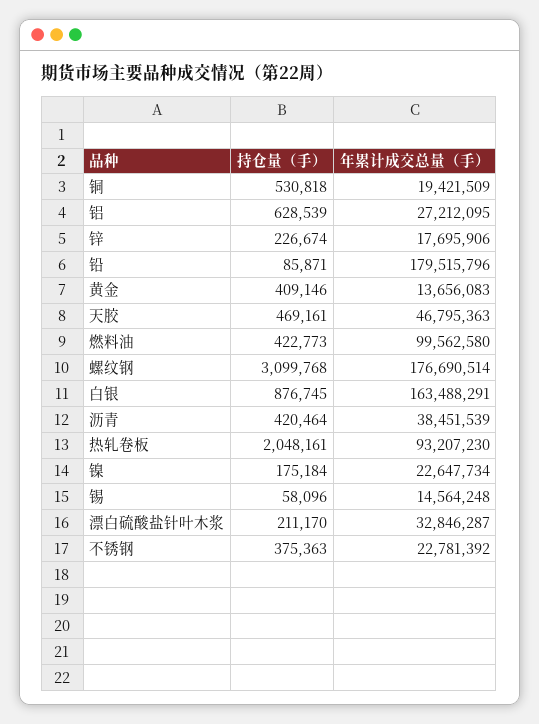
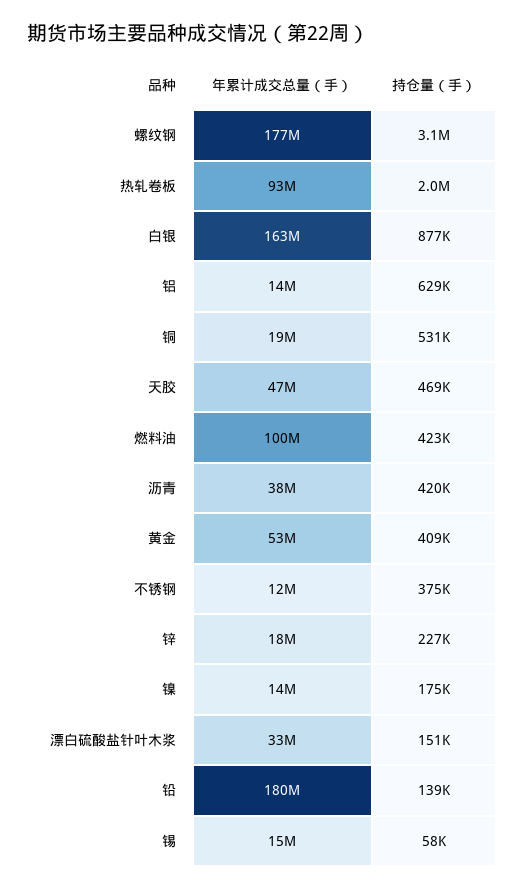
  {
    "持仓量（手）": {
      "铜": 530818,
      "铝": 628539,
      "锌": 226674,
-     "铅": 85871,
+     "铅": 139000,
      "黄金": 409146,
      "天胶": 469161,
      "燃料油": 422773,
      "螺纹钢": 3099768,
      "白银": 876745,
      "沥青": 420464,
      "热轧卷板": 2048161,
      "镍": 175184,
      "锡": 58096,
-     "漂白硫酸盐针叶木浆": 211170,
+     "漂白硫酸盐针叶木浆": 151000,
      "不锈钢": 375363
    },
    "年累计成交总量（手）": {
      "铜": 19421509,
-     "铝": 27212095,
+     "铝": 14000000,
      "锌": 17695906,
      "铅": 179515796,
-     "黄金": 13656083,
+     "黄金": 53000000,
      "天胶": 46795363,
      "燃料油": 99562580,
      "螺纹钢": 176690514,
      "白银": 163488291,
      "沥青": 38451539,
      "热轧卷板": 93207230,
-     "镍": 22647734,
+     "镍": 14000000,
      "锡": 14564248,
      "漂白硫酸盐针叶木浆": 32846287,
-     "不锈钢": 22781392
+     "不锈钢": 12000000
    }
  }

